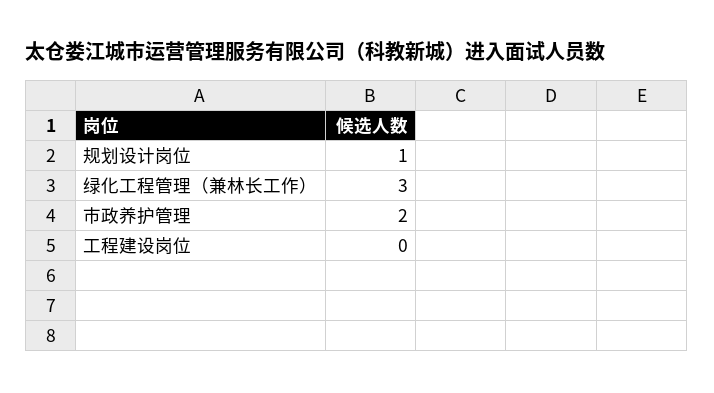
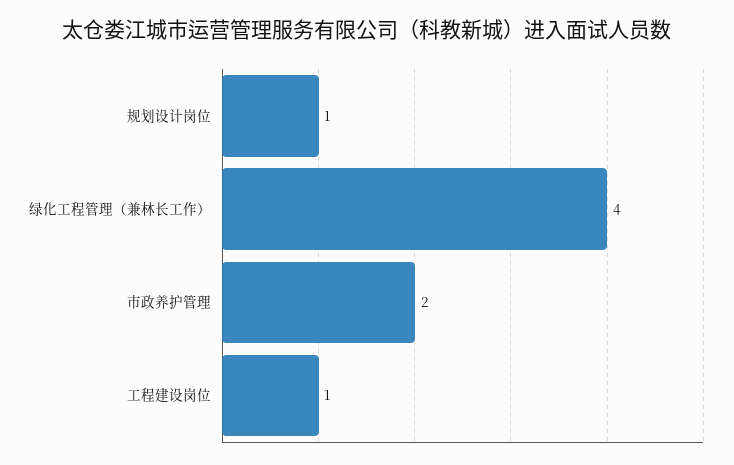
  {
    "规划设计岗位": 1,
-   "绿化工程管理（兼林长工作）": 3,
+   "绿化工程管理（兼林长工作）": 4,
    "市政养护管理": 2,
-   "工程建设岗位": 0
+   "工程建设岗位": 1
  }

